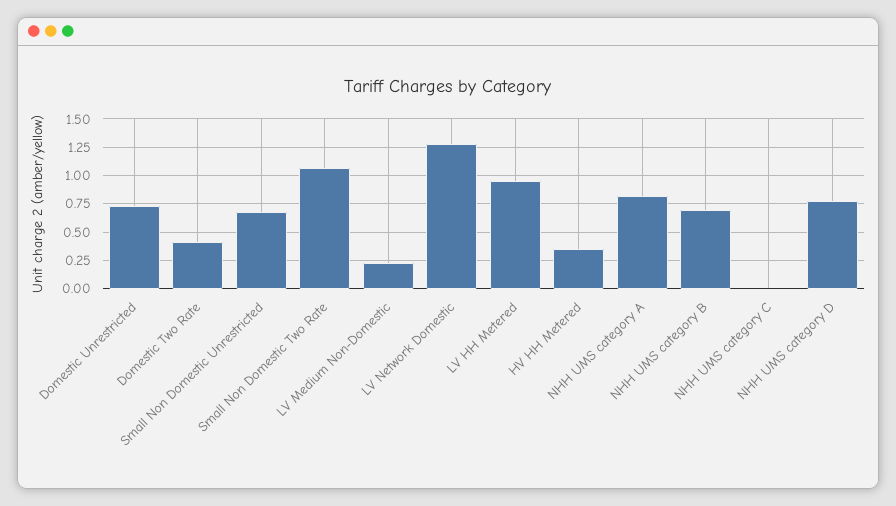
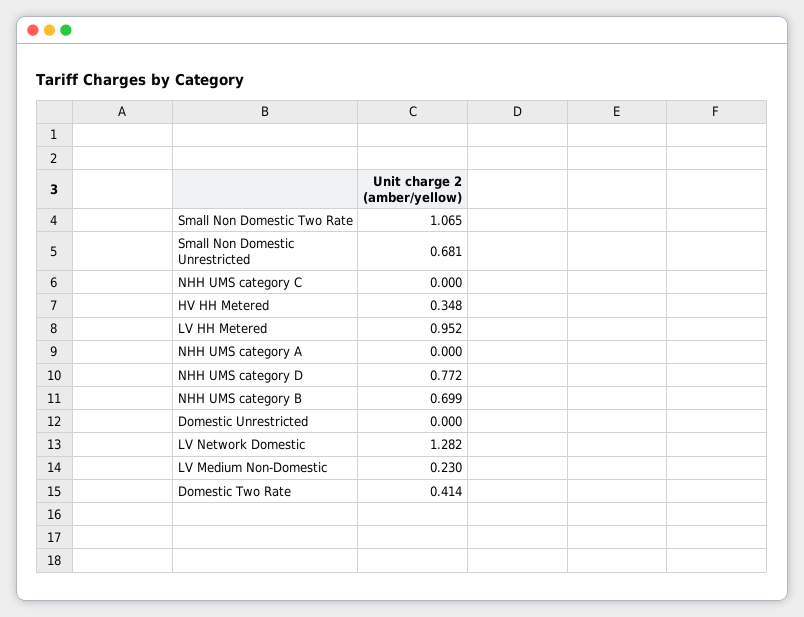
  {
-   "Domestic Unrestricted": 0.75,
+   "Domestic Unrestricted": 0,
    "Domestic Two Rate": 0.414,
    "Small Non Domestic Unrestricted": 0.681,
    "Small Non Domestic Two Rate": 1.065,
    "LV Medium Non-Domestic": 0.23,
    "LV Network Domestic": 1.282,
    "LV HH Metered": 0.952,
    "HV HH Metered": 0.348,
-   "NHH UMS category A": 0.75,
+   "NHH UMS category A": 0,
    "NHH UMS category B": 0.699,
    "NHH UMS category C": 0,
    "NHH UMS category D": 0.772
  }

